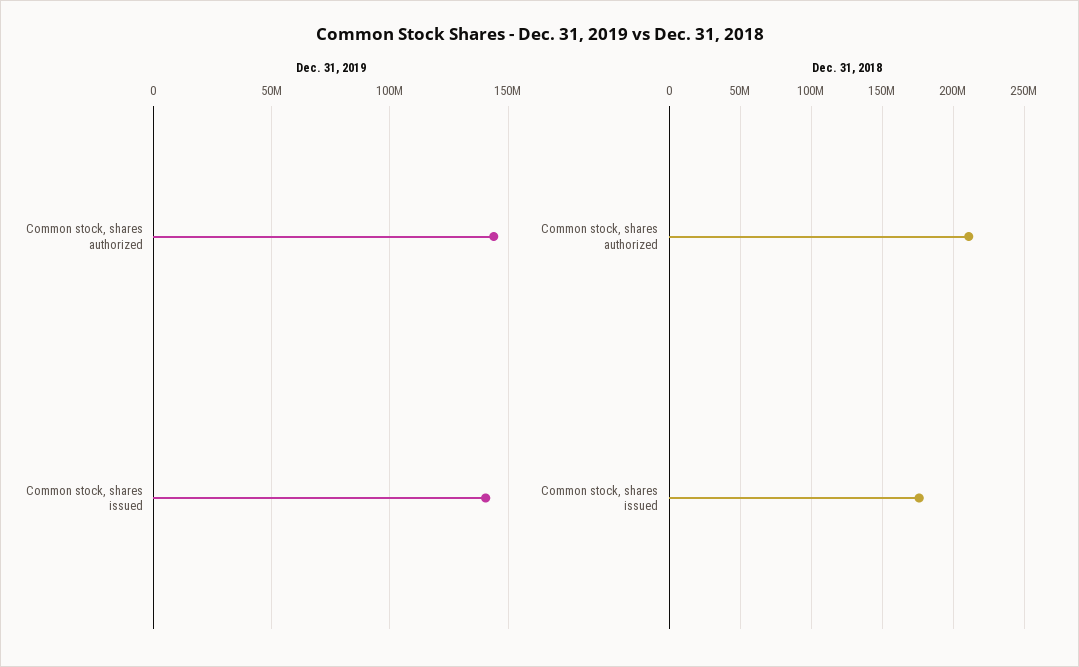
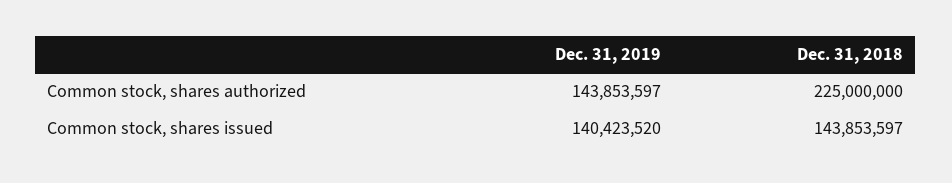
  {
    "Dec. 31, 2019": {
      "Common stock, shares authorized": 143853597,
      "Common stock, shares issued": 140423520
    },
    "Dec. 31, 2018": {
-     "Common stock, shares authorized": 210000000,
+     "Common stock, shares authorized": 225000000,
-     "Common stock, shares issued": 175000000
+     "Common stock, shares issued": 143853597
    }
  }

